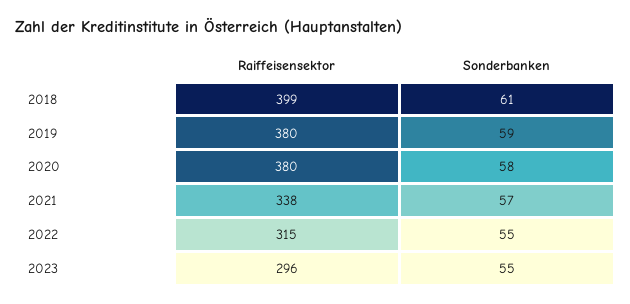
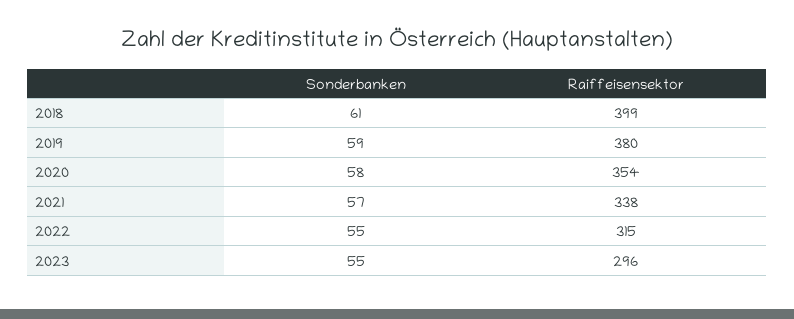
  {
    "Raiffeisensektor": {
      "2018": 399,
      "2019": 380,
-     "2020": 380,
+     "2020": 354,
      "2021": 338,
      "2022": 315,
      "2023": 296
    },
    "Sonderbanken": {
      "2018": 61,
      "2019": 59,
      "2020": 58,
      "2021": 57,
      "2022": 55,
      "2023": 55
    }
  }

